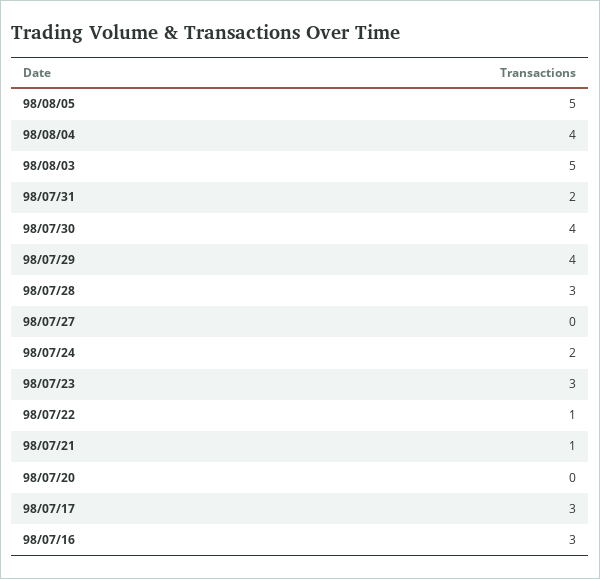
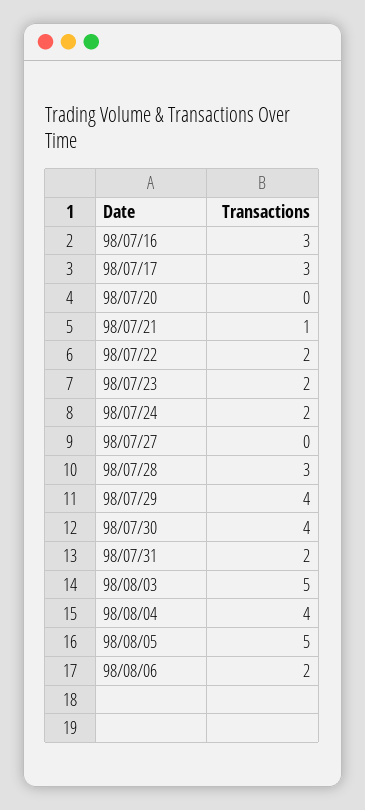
  {
    "98/08/05": 5,
    "98/08/04": 4,
    "98/08/03": 5,
    "98/07/31": 2,
    "98/07/30": 4,
    "98/07/29": 4,
    "98/07/28": 3,
    "98/07/27": 0,
    "98/07/24": 2,
-   "98/07/23": 3,
+   "98/07/23": 2,
-   "98/07/22": 1,
+   "98/07/22": 2,
    "98/07/21": 1,
    "98/07/20": 0,
    "98/07/17": 3,
-   "98/07/16": 3
+   "98/07/16": 3,
+   "98/08/06": 2
  }

